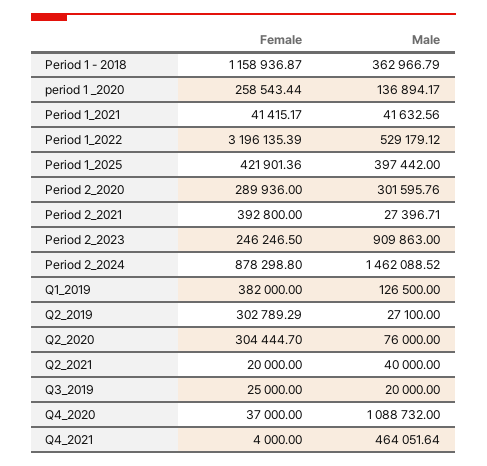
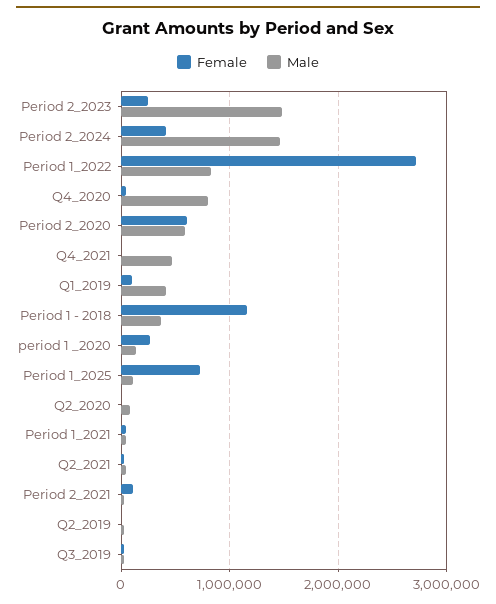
  {
    "Female": {
      "Period 1 - 2018": 1158936.87,
      "period 1 _2020": 258543.44,
      "Period 1_2021": 41415.17,
-     "Period 1_2022": 3196135.39,
+     "Period 1_2022": 2700000,
-     "Period 1_2025": 421901.36,
+     "Period 1_2025": 700000,
-     "Period 2_2020": 289936,
+     "Period 2_2020": 600000,
-     "Period 2_2021": 392800,
+     "Period 2_2021": 100000,
      "Period 2_2023": 246246.5,
-     "Period 2_2024": 878298.8,
+     "Period 2_2024": 400000,
-     "Q1_2019": 382000,
+     "Q1_2019": 100000,
-     "Q2_2019": 302789.29,
+     "Q2_2019": 0,
-     "Q2_2020": 304444.7,
+     "Q2_2020": 0,
      "Q2_2021": 20000,
      "Q3_2019": 25000,
      "Q4_2020": 37000,
      "Q4_2021": 4000
    },
    "Male": {
      "Period 1 - 2018": 362966.79,
      "period 1 _2020": 136894.17,
      "Period 1_2021": 41632.56,
-     "Period 1_2022": 529179.12,
+     "Period 1_2022": 800000,
-     "Period 1_2025": 397442,
+     "Period 1_2025": 100000,
-     "Period 2_2020": 301595.76,
+     "Period 2_2020": 600000,
      "Period 2_2021": 27396.71,
-     "Period 2_2023": 909863,
+     "Period 2_2023": 1500000,
      "Period 2_2024": 1462088.52,
-     "Q1_2019": 126500,
+     "Q1_2019": 400000,
      "Q2_2019": 27100,
      "Q2_2020": 76000,
      "Q2_2021": 40000,
      "Q3_2019": 20000,
-     "Q4_2020": 1088732,
+     "Q4_2020": 800000,
      "Q4_2021": 464051.64
    }
  }

